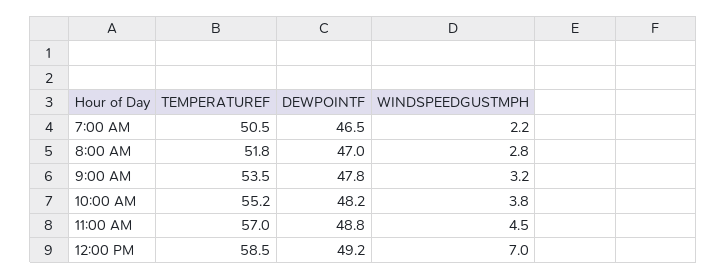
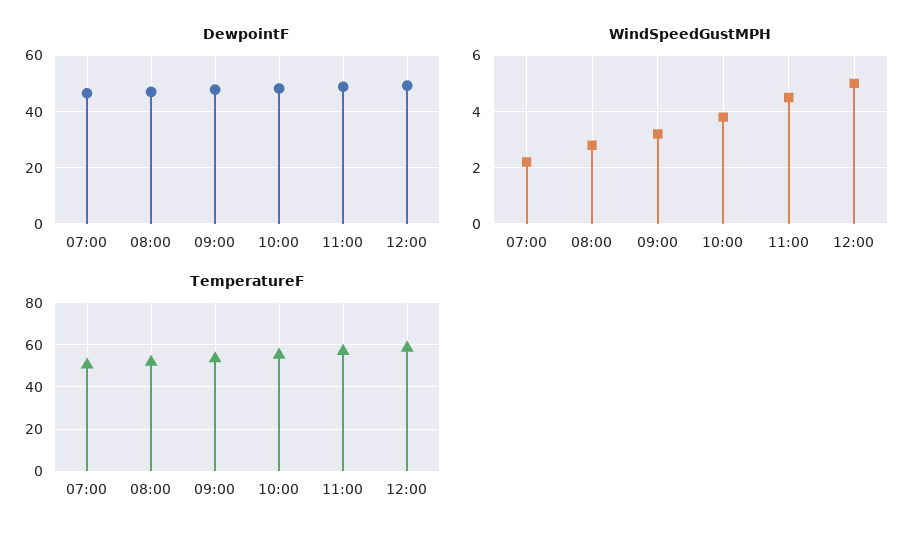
  {
    "TEMPERATUREF": {
      "7:00 AM": 50.5,
      "8:00 AM": 51.8,
      "9:00 AM": 53.5,
      "10:00 AM": 55.2,
      "11:00 AM": 57,
      "12:00 PM": 58.5
    },
    "DEWPOINTF": {
      "7:00 AM": 46.5,
      "8:00 AM": 47,
      "9:00 AM": 47.8,
      "10:00 AM": 48.2,
      "11:00 AM": 48.8,
      "12:00 PM": 49.2
    },
    "WINDSPEEDGUSTMPH": {
      "7:00 AM": 2.2,
      "8:00 AM": 2.8,
      "9:00 AM": 3.2,
      "10:00 AM": 3.8,
      "11:00 AM": 4.5,
-     "12:00 PM": 7
+     "12:00 PM": 5
    }
  }

